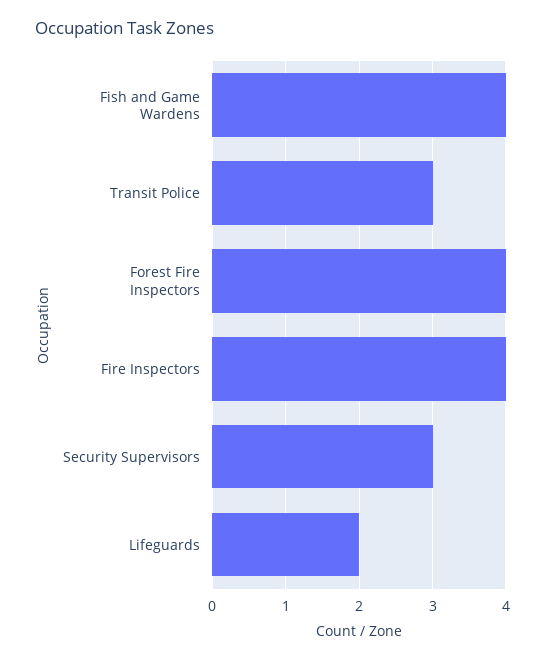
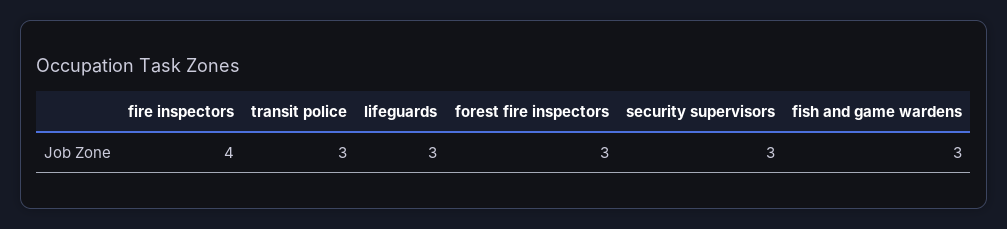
  {
-   "Fish and Game Wardens": 4,
+   "Fish and Game Wardens": 3,
    "Transit Police": 3,
-   "Forest Fire Inspectors": 4,
+   "Forest Fire Inspectors": 3,
    "Fire Inspectors": 4,
    "Security Supervisors": 3,
-   "Lifeguards": 2
+   "Lifeguards": 3
  }

